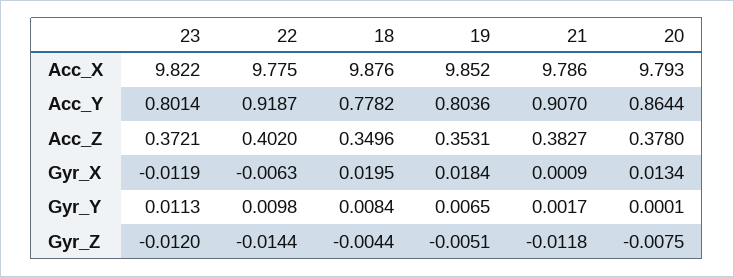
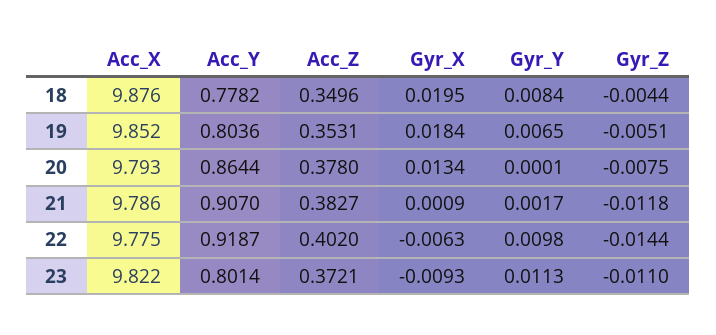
  {
    "23": {
      "Acc_X": 9.822,
      "Acc_Y": 0.8014,
      "Acc_Z": 0.3721,
-     "Gyr_X": -0.0119,
+     "Gyr_X": -0.0093,
      "Gyr_Y": 0.0113,
-     "Gyr_Z": -0.012
+     "Gyr_Z": -0.011
    },
    "22": {
      "Acc_X": 9.775,
      "Acc_Y": 0.9187,
      "Acc_Z": 0.402,
      "Gyr_X": -0.0063,
      "Gyr_Y": 0.0098,
      "Gyr_Z": -0.0144
    },
    "18": {
      "Acc_X": 9.876,
      "Acc_Y": 0.7782,
      "Acc_Z": 0.3496,
      "Gyr_X": 0.0195,
      "Gyr_Y": 0.0084,
      "Gyr_Z": -0.0044
    },
    "19": {
      "Acc_X": 9.852,
      "Acc_Y": 0.8036,
      "Acc_Z": 0.3531,
      "Gyr_X": 0.0184,
      "Gyr_Y": 0.0065,
      "Gyr_Z": -0.0051
    },
    "21": {
      "Acc_X": 9.786,
      "Acc_Y": 0.907,
      "Acc_Z": 0.3827,
      "Gyr_X": 0.0009,
      "Gyr_Y": 0.0017,
      "Gyr_Z": -0.0118
    },
    "20": {
      "Acc_X": 9.793,
      "Acc_Y": 0.8644,
      "Acc_Z": 0.378,
      "Gyr_X": 0.0134,
      "Gyr_Y": 0.0001,
      "Gyr_Z": -0.0075
    }
  }

